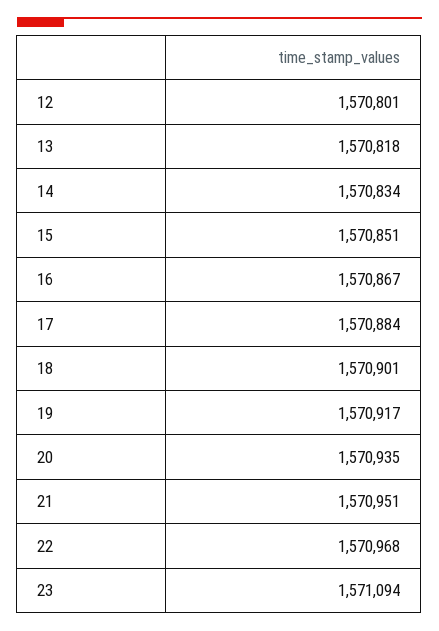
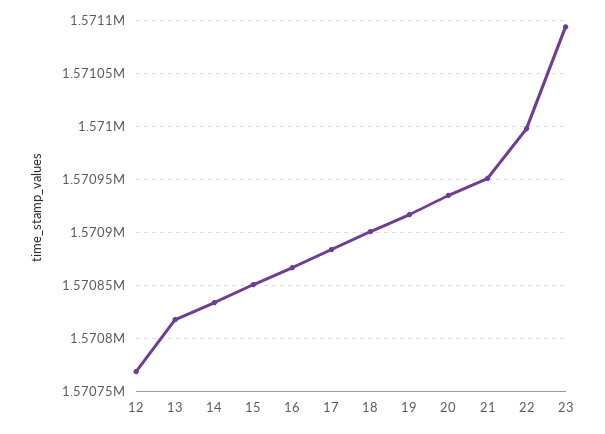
  {
-   "12": 1570801,
+   "12": 1570770,
    "13": 1570818,
    "14": 1570834,
    "15": 1570851,
    "16": 1570867,
    "17": 1570884,
    "18": 1570901,
    "19": 1570917,
    "20": 1570935,
    "21": 1570951,
-   "22": 1570968,
+   "22": 1571000,
    "23": 1571094
  }

